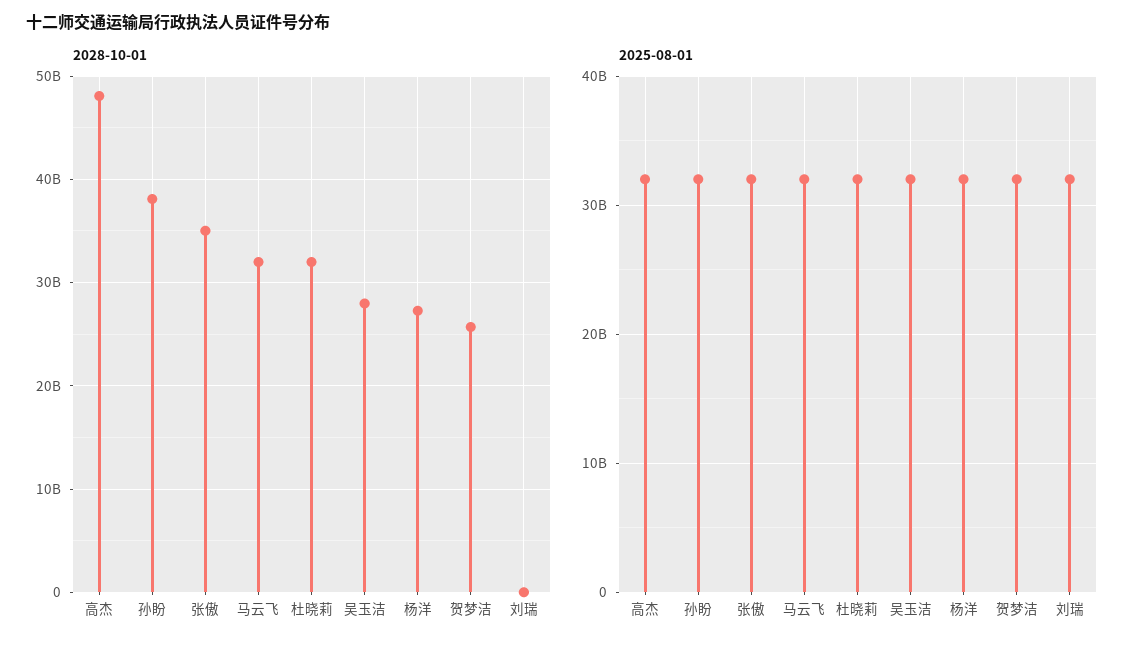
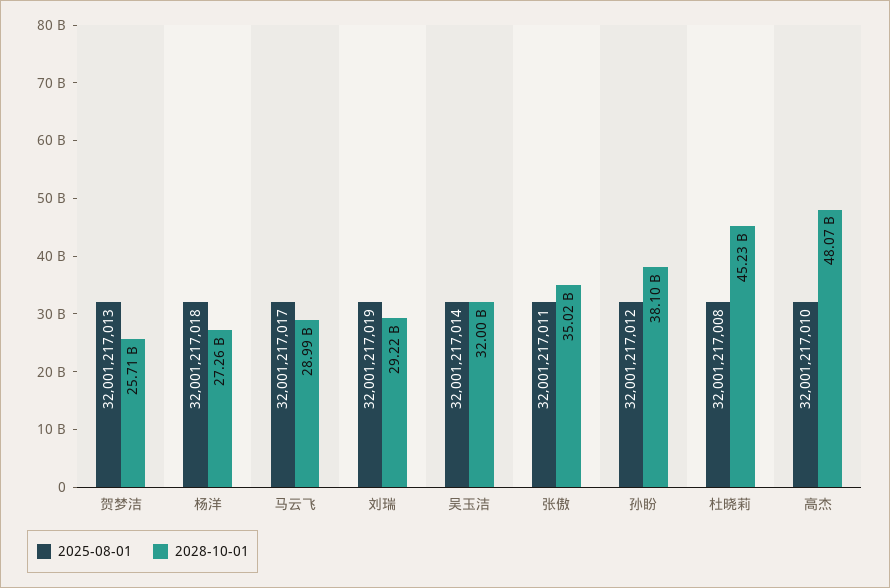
  {
    "2028-10-01": {
      "高杰": 48070000000,
      "孙盼": 38100000000,
      "张傲": 35020000000,
-     "马云飞": 32000000000,
+     "马云飞": 28990000000,
-     "杜晓莉": 32000000000,
+     "杜晓莉": 45230000000,
-     "吴玉洁": 28000000000,
+     "吴玉洁": 32000000000,
      "杨洋": 27260000000,
      "贺梦洁": 25710000000,
-     "刘瑞": 0
+     "刘瑞": 29220000000
    },
    "2025-08-01": {
      "高杰": 32001217010,
      "孙盼": 32001217012,
      "张傲": 32001217011,
      "马云飞": 32001217017,
      "杜晓莉": 32001217008,
      "吴玉洁": 32001217014,
      "杨洋": 32001217018,
      "贺梦洁": 32001217013,
      "刘瑞": 32001217019
    }
  }

